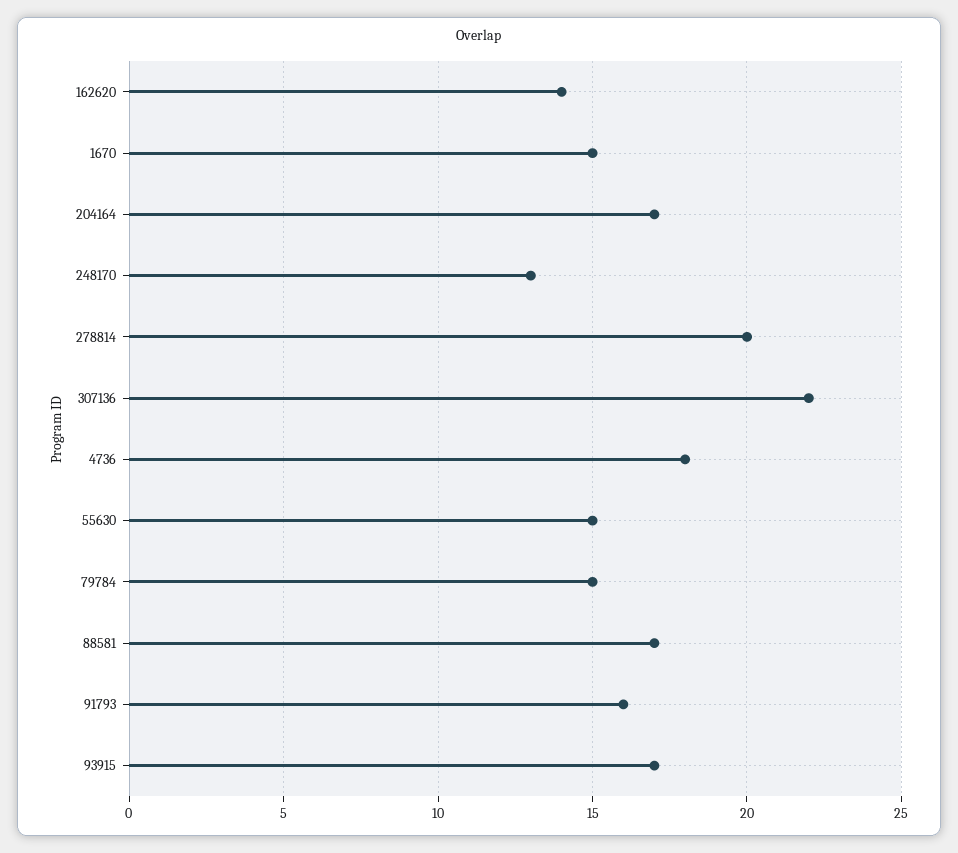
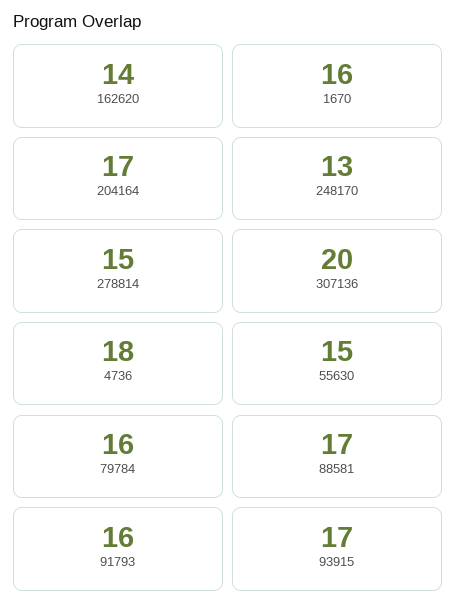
  {
    "162620": 14,
-   "1670": 15,
+   "1670": 16,
    "204164": 17,
    "248170": 13,
-   "278814": 20,
+   "278814": 15,
-   "307136": 22,
+   "307136": 20,
    "4736": 18,
    "55630": 15,
-   "79784": 15,
+   "79784": 16,
    "88581": 17,
    "91793": 16,
    "93915": 17
  }

